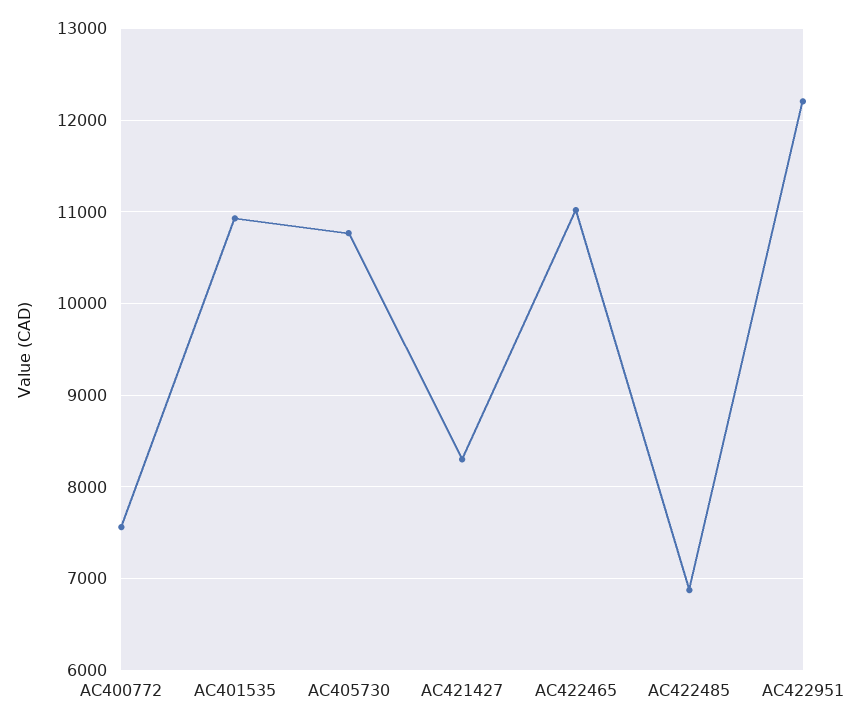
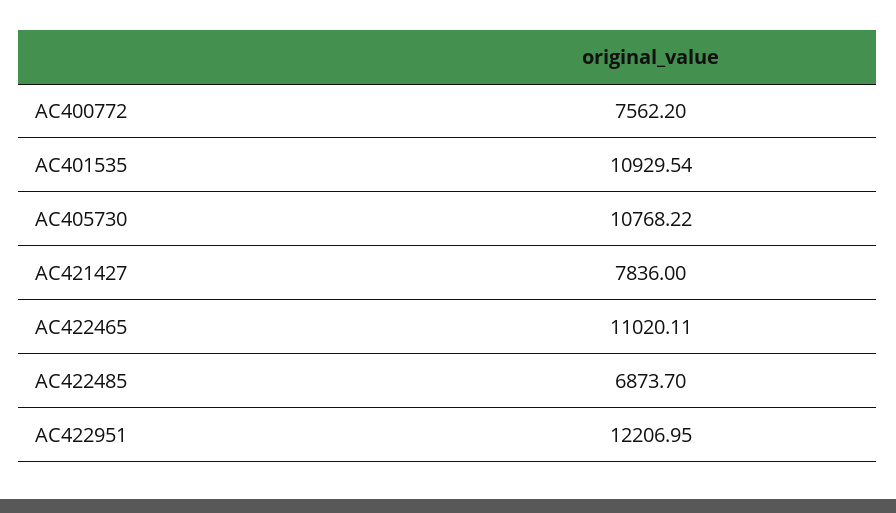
  {
    "AC400772": 7562.2,
    "AC401535": 10929.54,
    "AC405730": 10768.22,
-   "AC421427": 8300,
+   "AC421427": 7836,
    "AC422465": 11020.11,
    "AC422485": 6873.7,
    "AC422951": 12206.95
  }

